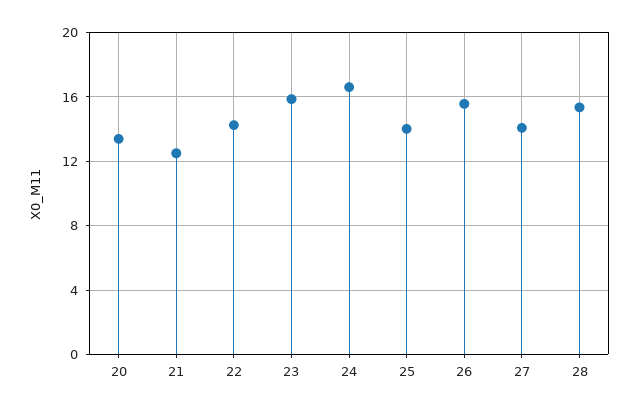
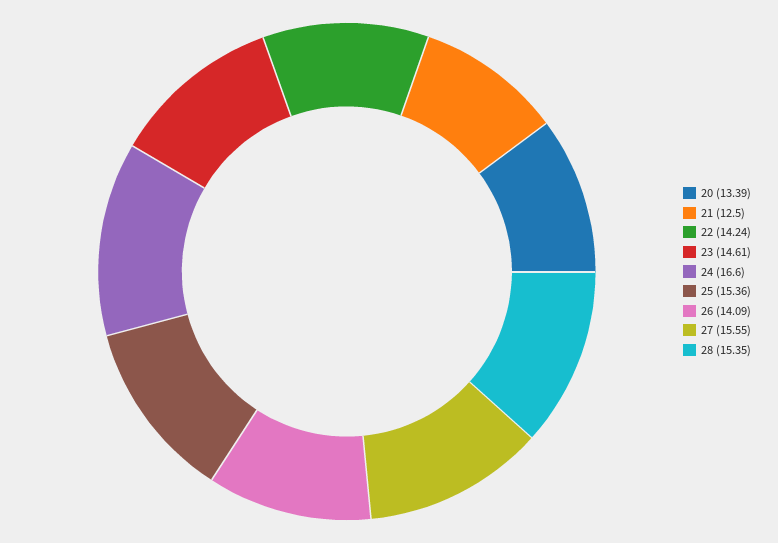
  {
    "20": 13.39,
    "21": 12.5,
    "22": 14.24,
-   "23": 16,
+   "23": 14.61,
    "24": 16.6,
-   "25": 14,
+   "25": 15.36,
-   "26": 15.5,
+   "26": 14.09,
-   "27": 14,
+   "27": 15.55,
    "28": 15.35
  }

